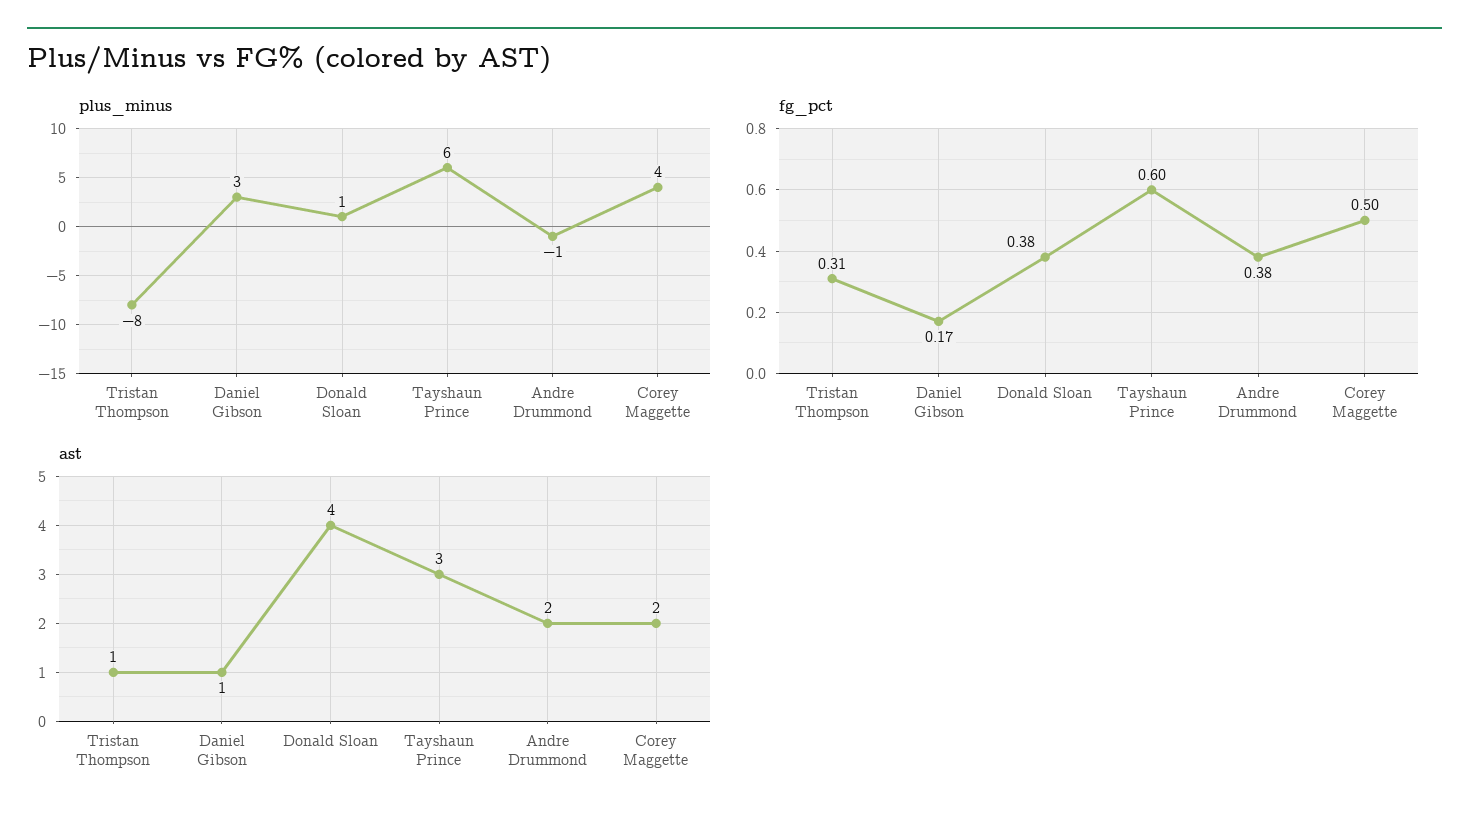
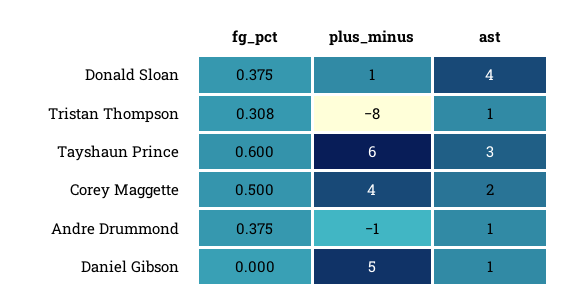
  {
    "plus_minus": {
      "Tristan Thompson": -8,
-     "Daniel Gibson": 3,
+     "Daniel Gibson": 5,
      "Donald Sloan": 1,
      "Tayshaun Prince": 6,
      "Andre Drummond": -1,
      "Corey Maggette": 4
    },
    "fg_pct": {
      "Tristan Thompson": 0.308,
-     "Daniel Gibson": 0.17,
+     "Daniel Gibson": 0,
      "Donald Sloan": 0.375,
      "Tayshaun Prince": 0.6,
      "Andre Drummond": 0.375,
      "Corey Maggette": 0.5
    },
    "ast": {
      "Tristan Thompson": 1,
      "Daniel Gibson": 1,
      "Donald Sloan": 4,
      "Tayshaun Prince": 3,
-     "Andre Drummond": 2,
+     "Andre Drummond": 1,
      "Corey Maggette": 2
    }
  }

